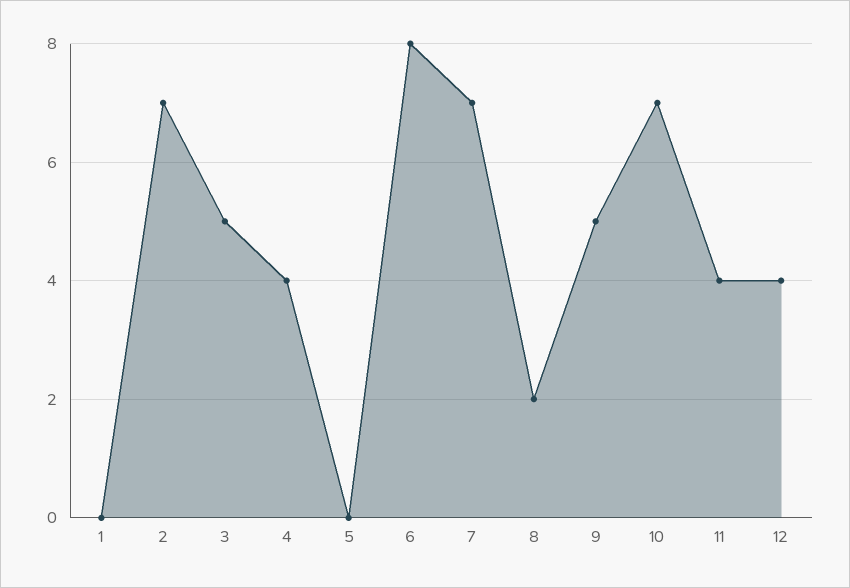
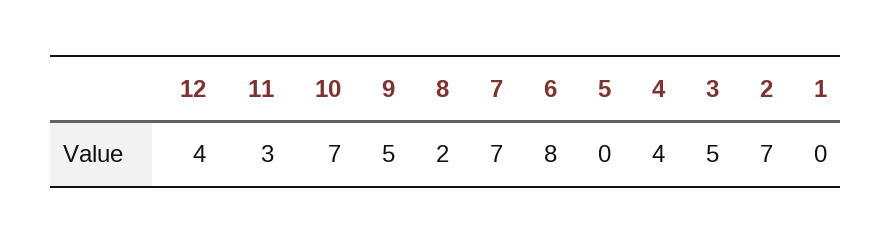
  {
    "1": 0,
    "2": 7,
    "3": 5,
    "4": 4,
    "5": 0,
    "6": 8,
    "7": 7,
    "8": 2,
    "9": 5,
    "10": 7,
-   "11": 4,
+   "11": 3,
    "12": 4
  }

